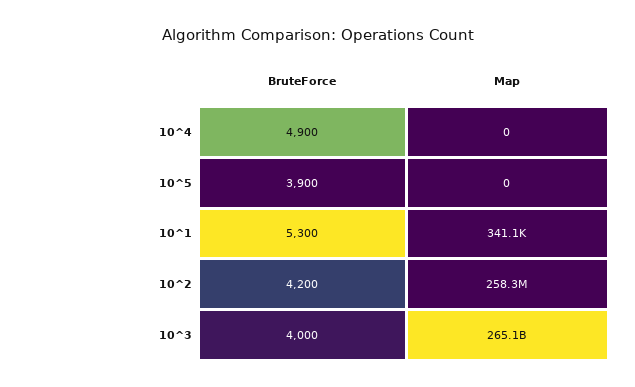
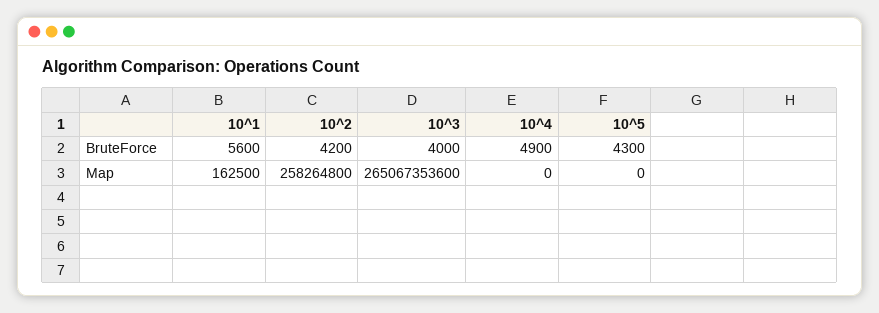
  {
    "BruteForce": {
      "10^4": 4900,
-     "10^5": 3900,
+     "10^5": 4300,
-     "10^1": 5300,
+     "10^1": 5600,
      "10^2": 4200,
      "10^3": 4000
    },
    "Map": {
      "10^4": 0,
      "10^5": 0,
-     "10^1": 341100,
+     "10^1": 162500,
      "10^2": 258264800,
      "10^3": 265067353600
    }
  }

